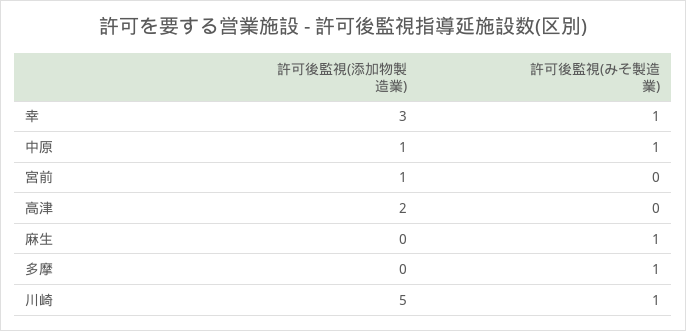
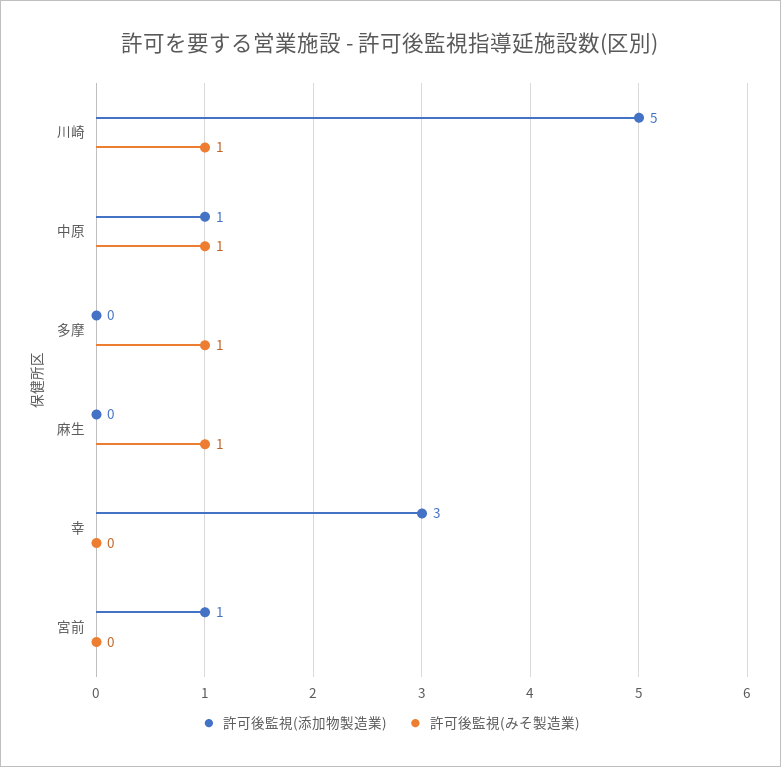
  {
    "許可後監視(添加物製造業)": {
      "幸": 3,
      "中原": 1,
      "宮前": 1,
-     "高津": 2,
      "麻生": 0,
      "多摩": 0,
      "川崎": 5
    },
    "許可後監視(みそ製造業)": {
-     "幸": 1,
+     "幸": 0,
      "中原": 1,
      "宮前": 0,
-     "高津": 0,
      "麻生": 1,
      "多摩": 1,
      "川崎": 1
    }
  }

